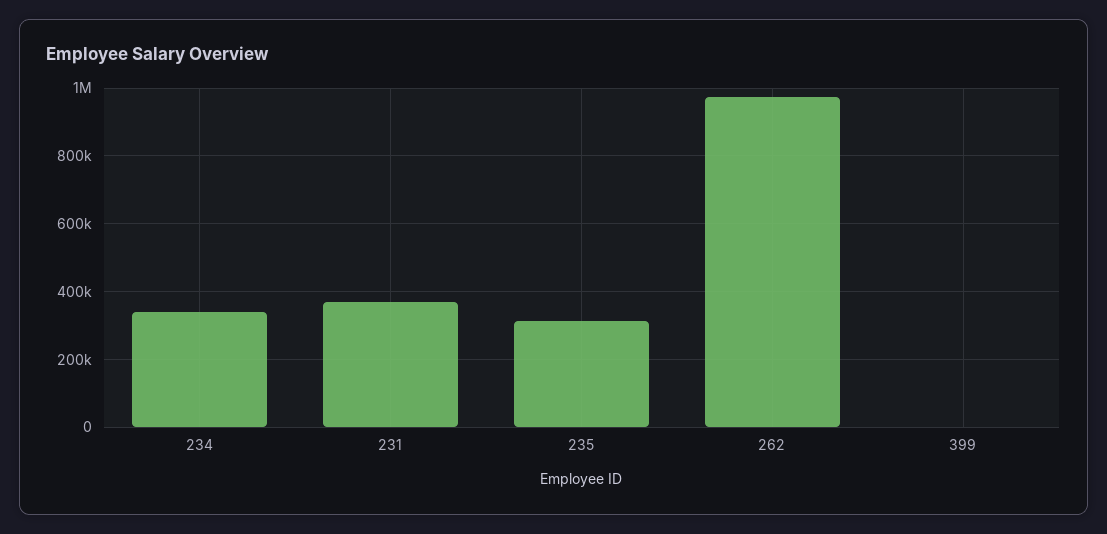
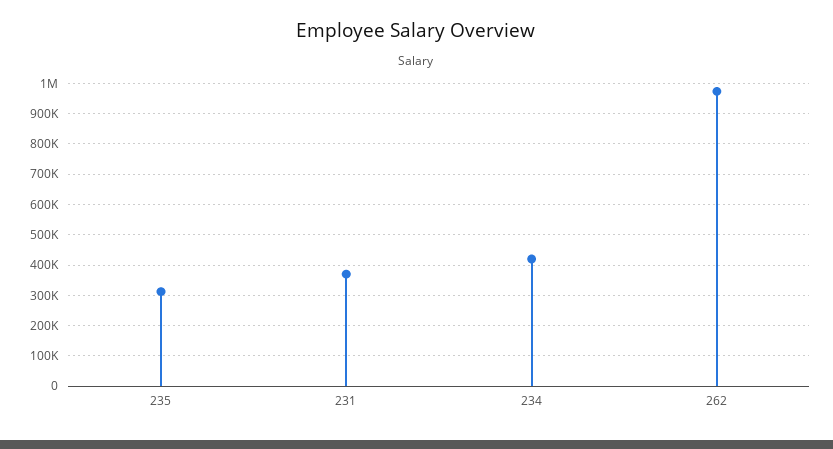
  {
-   "234": 340000,
+   "234": 420000,
    "231": 380000,
    "235": 320000,
-   "262": 980000,
+   "262": 980000
-   "399": 0
  }

